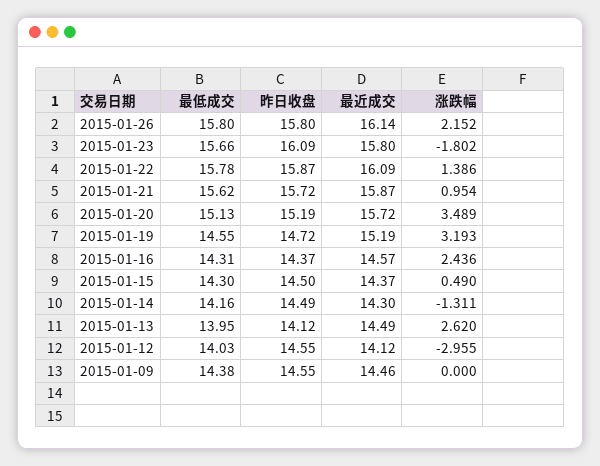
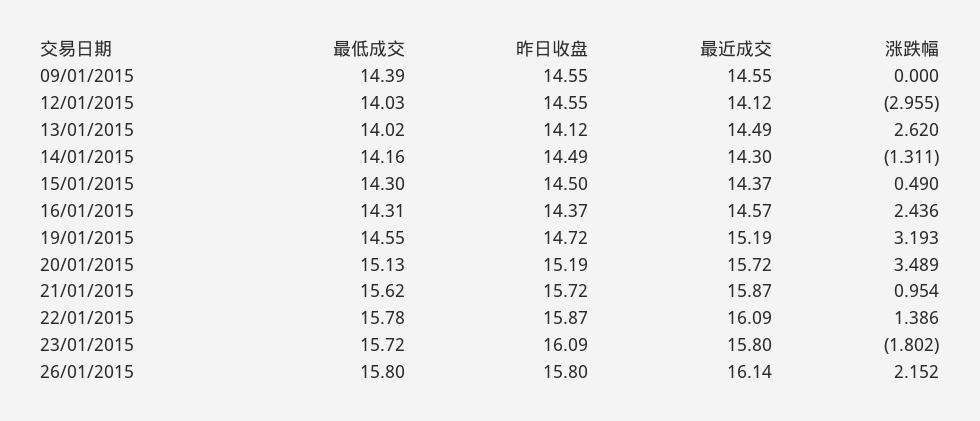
  {
    "最低成交": {
      "2015-01-26": 15.8,
-     "2015-01-23": 15.66,
+     "2015-01-23": 15.72,
      "2015-01-22": 15.78,
      "2015-01-21": 15.62,
      "2015-01-20": 15.13,
      "2015-01-19": 14.55,
      "2015-01-16": 14.31,
      "2015-01-15": 14.3,
      "2015-01-14": 14.16,
-     "2015-01-13": 13.95,
+     "2015-01-13": 14.02,
      "2015-01-12": 14.03,
-     "2015-01-09": 14.38
+     "2015-01-09": 14.39
    },
    "昨日收盘": {
      "2015-01-26": 15.8,
      "2015-01-23": 16.09,
      "2015-01-22": 15.87,
      "2015-01-21": 15.72,
      "2015-01-20": 15.19,
      "2015-01-19": 14.72,
      "2015-01-16": 14.37,
      "2015-01-15": 14.5,
      "2015-01-14": 14.49,
      "2015-01-13": 14.12,
      "2015-01-12": 14.55,
      "2015-01-09": 14.55
    },
    "最近成交": {
      "2015-01-26": 16.14,
      "2015-01-23": 15.8,
      "2015-01-22": 16.09,
      "2015-01-21": 15.87,
      "2015-01-20": 15.72,
      "2015-01-19": 15.19,
      "2015-01-16": 14.57,
      "2015-01-15": 14.37,
      "2015-01-14": 14.3,
      "2015-01-13": 14.49,
      "2015-01-12": 14.12,
-     "2015-01-09": 14.46
+     "2015-01-09": 14.55
    },
    "涨跌幅": {
      "2015-01-26": 2.152,
      "2015-01-23": -1.802,
      "2015-01-22": 1.386,
      "2015-01-21": 0.954,
      "2015-01-20": 3.489,
      "2015-01-19": 3.193,
      "2015-01-16": 2.436,
      "2015-01-15": 0.49,
      "2015-01-14": -1.311,
      "2015-01-13": 2.62,
      "2015-01-12": -2.955,
      "2015-01-09": 0
    }
  }

